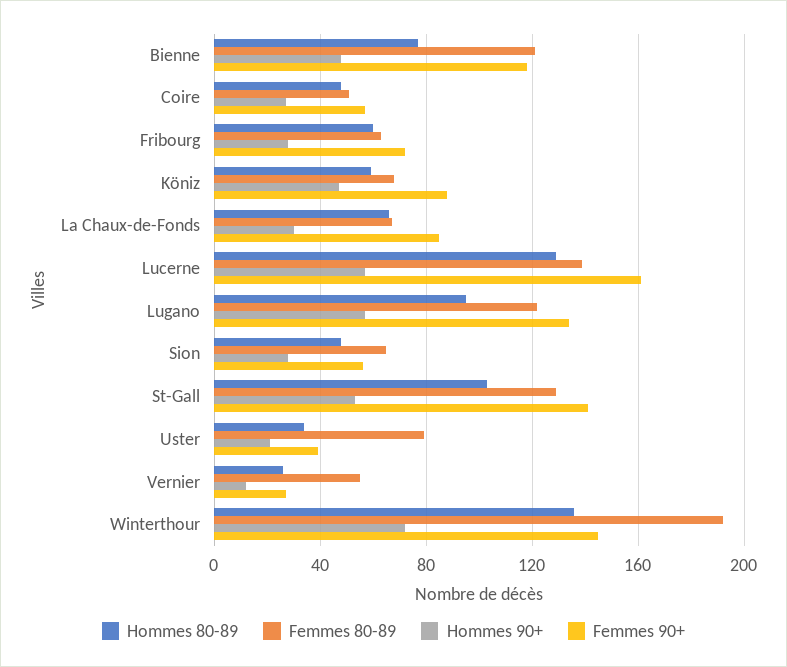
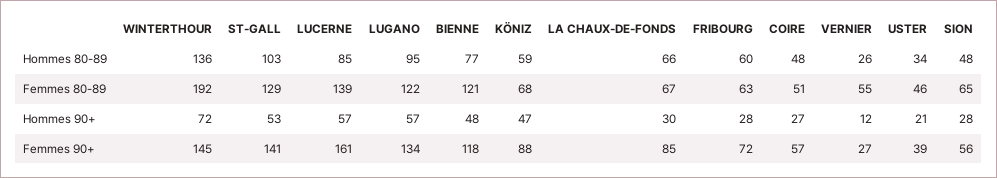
  {
    "Hommes 80-89": {
      "Bienne": 77,
      "Coire": 48,
      "Fribourg": 60,
      "Köniz": 59,
      "La Chaux-de-Fonds": 66,
-     "Lucerne": 130,
+     "Lucerne": 85,
      "Lugano": 95,
      "Sion": 48,
      "St-Gall": 103,
      "Uster": 34,
      "Vernier": 26,
      "Winterthour": 136
    },
    "Femmes 80-89": {
      "Bienne": 121,
      "Coire": 51,
      "Fribourg": 63,
      "Köniz": 68,
      "La Chaux-de-Fonds": 67,
      "Lucerne": 139,
      "Lugano": 122,
      "Sion": 65,
      "St-Gall": 129,
-     "Uster": 80,
+     "Uster": 46,
      "Vernier": 55,
      "Winterthour": 192
    },
    "Hommes 90+": {
      "Bienne": 48,
      "Coire": 27,
      "Fribourg": 28,
      "Köniz": 47,
      "La Chaux-de-Fonds": 30,
      "Lucerne": 57,
      "Lugano": 57,
      "Sion": 28,
      "St-Gall": 53,
      "Uster": 21,
      "Vernier": 12,
      "Winterthour": 72
    },
    "Femmes 90+": {
      "Bienne": 118,
      "Coire": 57,
      "Fribourg": 72,
      "Köniz": 88,
      "La Chaux-de-Fonds": 85,
      "Lucerne": 161,
      "Lugano": 134,
      "Sion": 56,
      "St-Gall": 141,
      "Uster": 39,
      "Vernier": 27,
      "Winterthour": 145
    }
  }

